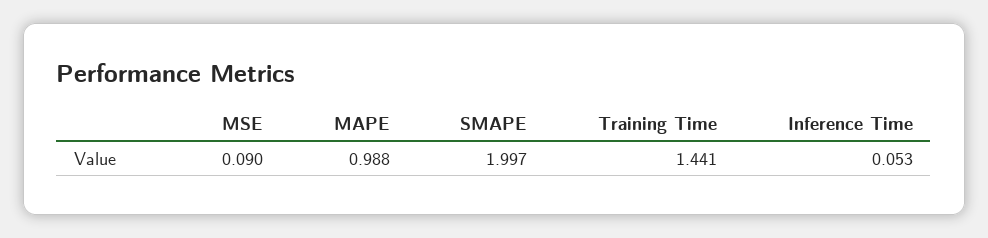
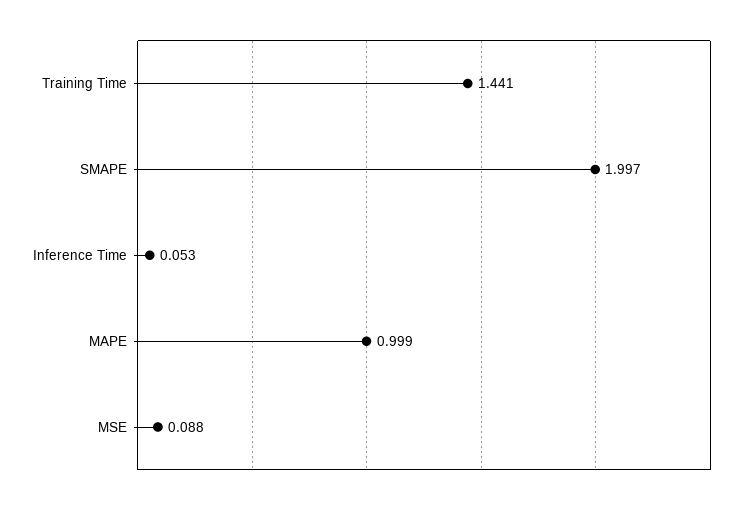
  {
-   "MSE": 0.09,
+   "MSE": 0.088,
-   "MAPE": 0.988,
+   "MAPE": 0.999,
    "SMAPE": 1.997,
    "Training Time": 1.441,
    "Inference Time": 0.053
  }

